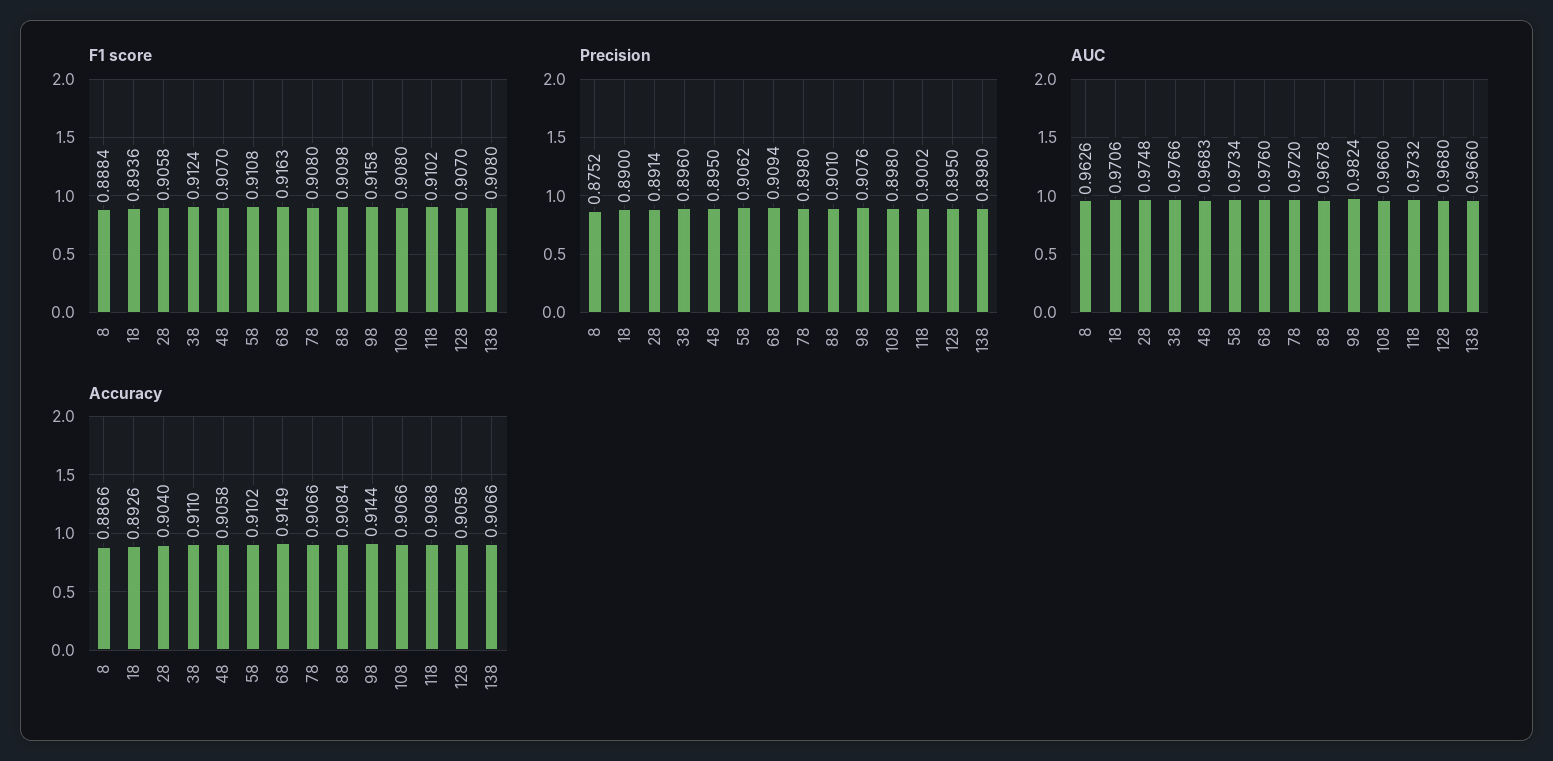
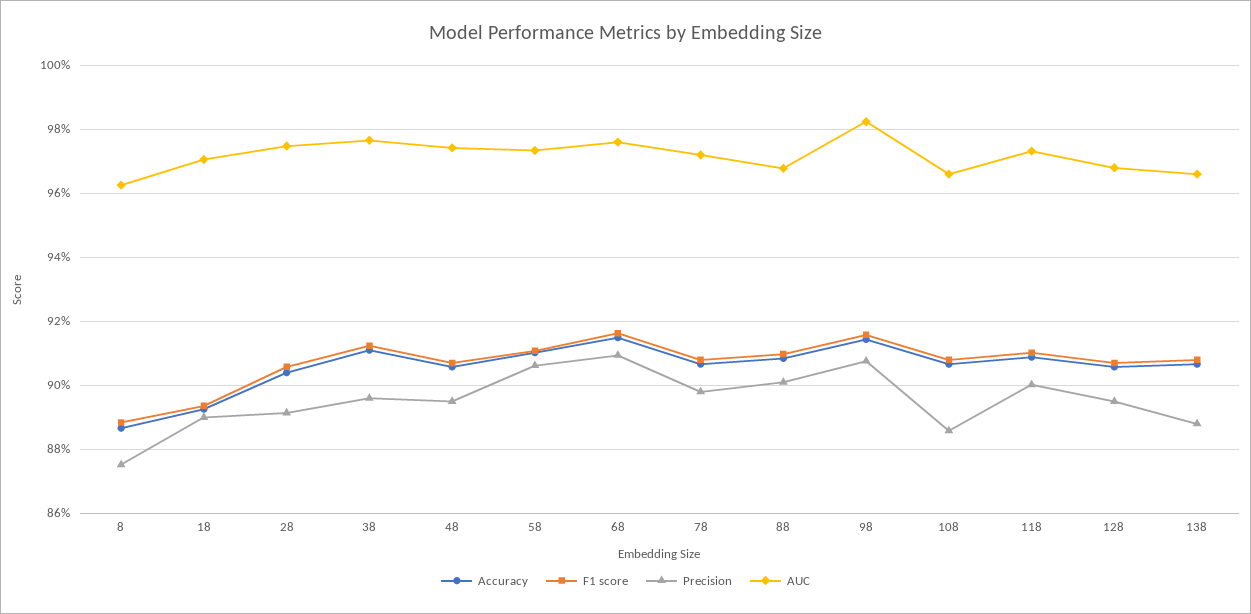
  {
    "F1 score": {
      "8": 0.8884,
      "18": 0.8936,
      "28": 0.9058,
      "38": 0.9124,
      "48": 0.907,
      "58": 0.9108,
      "68": 0.9163,
      "78": 0.908,
      "88": 0.9098,
      "98": 0.9158,
      "108": 0.908,
      "118": 0.9102,
      "128": 0.907,
      "138": 0.908
    },
    "Precision": {
      "8": 0.8752,
      "18": 0.89,
      "28": 0.8914,
      "38": 0.896,
      "48": 0.895,
      "58": 0.9062,
      "68": 0.9094,
      "78": 0.898,
      "88": 0.901,
      "98": 0.9076,
-     "108": 0.898,
+     "108": 0.886,
      "118": 0.9002,
      "128": 0.895,
-     "138": 0.898
+     "138": 0.888
    },
    "AUC": {
      "8": 0.9626,
      "18": 0.9706,
      "28": 0.9748,
      "38": 0.9766,
-     "48": 0.9683,
+     "48": 0.974,
      "58": 0.9734,
      "68": 0.976,
      "78": 0.972,
      "88": 0.9678,
      "98": 0.9824,
      "108": 0.966,
      "118": 0.9732,
      "128": 0.968,
      "138": 0.966
    },
    "Accuracy": {
      "8": 0.8866,
      "18": 0.8926,
      "28": 0.904,
      "38": 0.911,
      "48": 0.9058,
      "58": 0.9102,
      "68": 0.9149,
      "78": 0.9066,
      "88": 0.9084,
      "98": 0.9144,
      "108": 0.9066,
      "118": 0.9088,
      "128": 0.9058,
      "138": 0.9066
    }
  }

